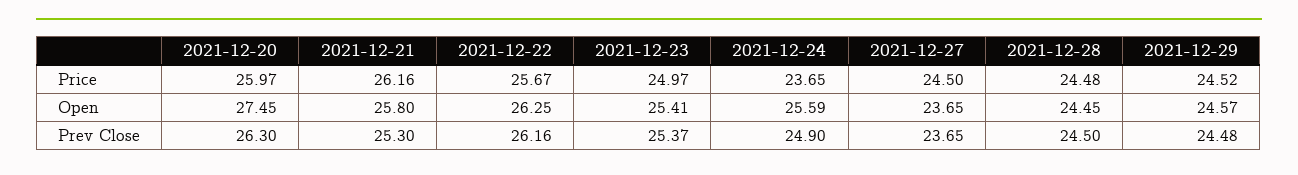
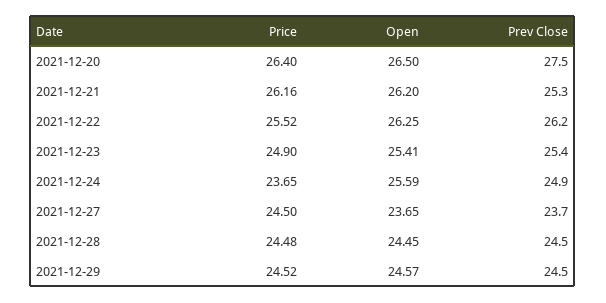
  {
    "2021-12-20": {
-     "Price": 25.97,
+     "Price": 26.4,
-     "Open": 27.45,
+     "Open": 26.5,
-     "Prev Close": 26.3
+     "Prev Close": 27.5
    },
    "2021-12-21": {
      "Price": 26.16,
-     "Open": 25.8,
+     "Open": 26.2,
      "Prev Close": 25.3
    },
    "2021-12-22": {
-     "Price": 25.67,
+     "Price": 25.52,
      "Open": 26.25,
      "Prev Close": 26.16
    },
    "2021-12-23": {
-     "Price": 24.97,
+     "Price": 24.9,
      "Open": 25.41,
      "Prev Close": 25.37
    },
    "2021-12-24": {
      "Price": 23.65,
      "Open": 25.59,
      "Prev Close": 24.9
    },
    "2021-12-27": {
      "Price": 24.5,
      "Open": 23.65,
      "Prev Close": 23.65
    },
    "2021-12-28": {
      "Price": 24.48,
      "Open": 24.45,
      "Prev Close": 24.5
    },
    "2021-12-29": {
      "Price": 24.52,
      "Open": 24.57,
      "Prev Close": 24.48
    }
  }

